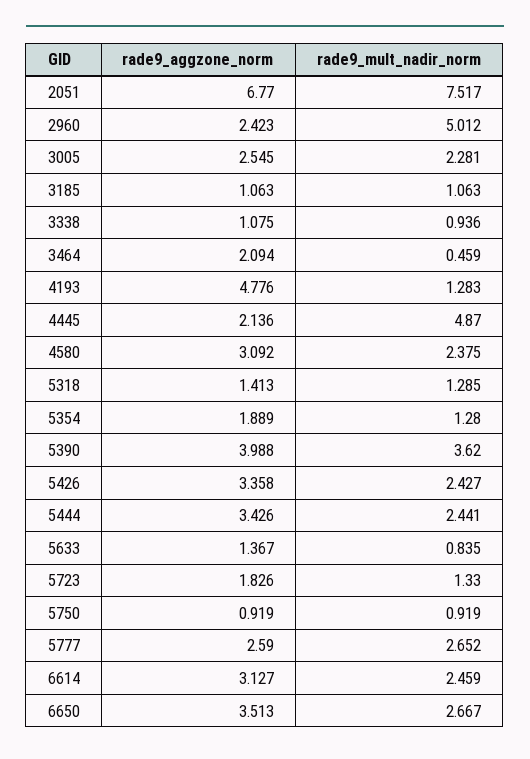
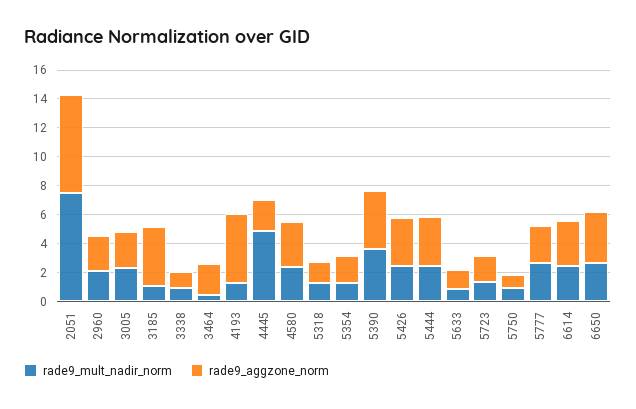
  {
    "rade9_aggzone_norm": {
      "2051": 6.77,
      "2960": 2.423,
      "3005": 2.545,
-     "3185": 1.063,
+     "3185": 4,
      "3338": 1.075,
      "3464": 2.094,
      "4193": 4.776,
      "4445": 2.136,
      "4580": 3.092,
      "5318": 1.413,
      "5354": 1.889,
      "5390": 3.988,
      "5426": 3.358,
      "5444": 3.426,
      "5633": 1.367,
      "5723": 1.826,
      "5750": 0.919,
      "5777": 2.59,
      "6614": 3.127,
      "6650": 3.513
    },
    "rade9_mult_nadir_norm": {
      "2051": 7.517,
-     "2960": 5.012,
+     "2960": 2,
      "3005": 2.281,
      "3185": 1.063,
      "3338": 0.936,
      "3464": 0.459,
      "4193": 1.283,
      "4445": 4.87,
      "4580": 2.375,
      "5318": 1.285,
      "5354": 1.28,
      "5390": 3.62,
      "5426": 2.427,
      "5444": 2.441,
      "5633": 0.835,
      "5723": 1.33,
      "5750": 0.919,
      "5777": 2.652,
      "6614": 2.459,
      "6650": 2.667
    }
  }

